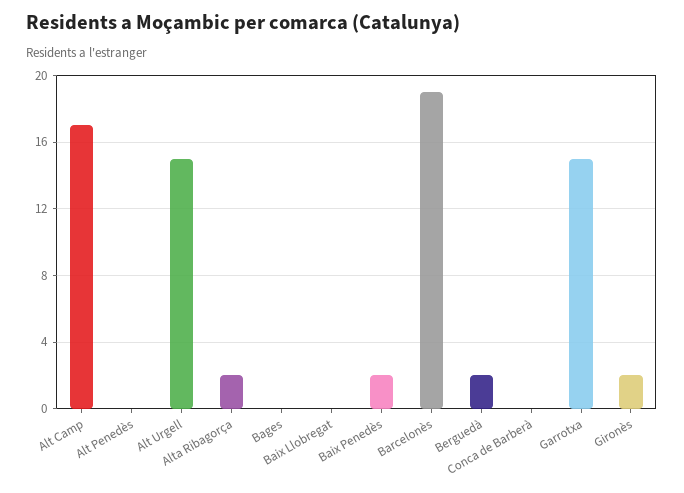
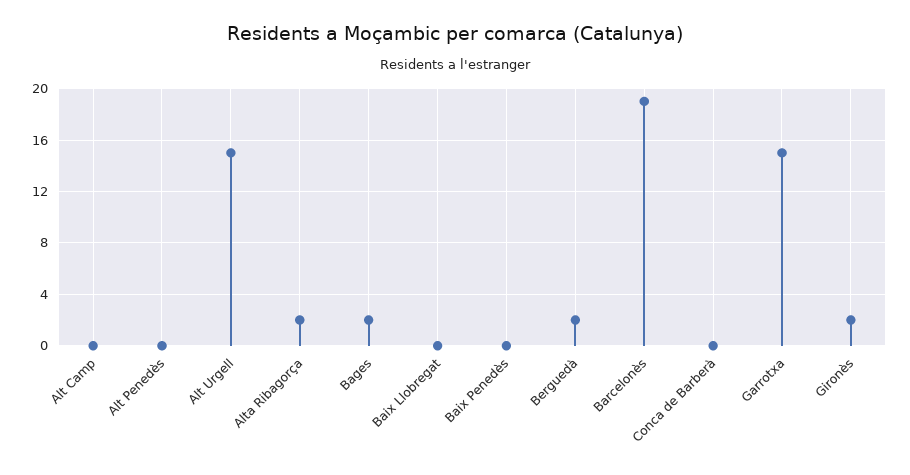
  {
-   "Alt Camp": 17,
+   "Alt Camp": 0,
    "Alt Penedès": 0,
    "Alt Urgell": 15,
    "Alta Ribagorça": 2,
-   "Bages": 0,
+   "Bages": 2,
    "Baix Llobregat": 0,
-   "Baix Penedès": 2,
+   "Baix Penedès": 0,
    "Barcelonès": 19,
    "Berguedà": 2,
    "Conca de Barberà": 0,
    "Garrotxa": 15,
    "Gironès": 2
  }

